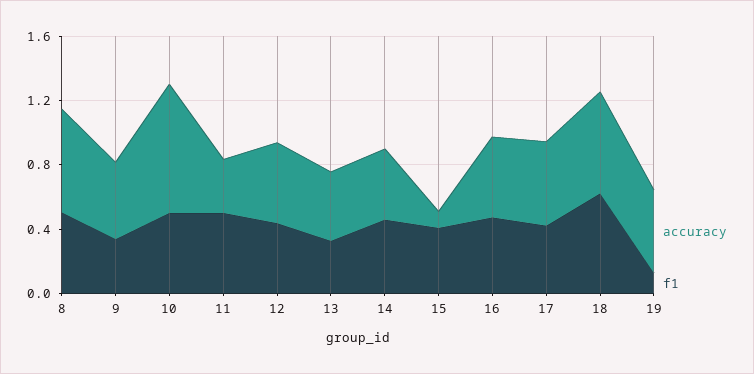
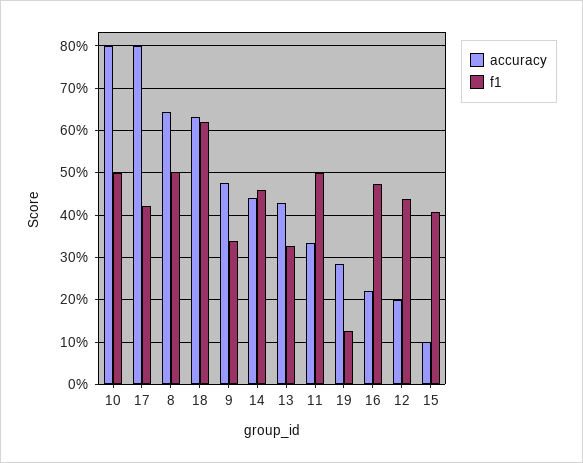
  {
    "accuracy": {
      "8": 0.64,
      "9": 0.48,
      "10": 0.8,
      "11": 0.34,
-     "12": 0.5,
+     "12": 0.2,
      "13": 0.42,
      "14": 0.44,
      "15": 0.1,
-     "16": 0.5,
+     "16": 0.22,
-     "17": 0.5,
+     "17": 0.8,
      "18": 0.64,
-     "19": 0.5
+     "19": 0.28
    },
    "f1": {
      "8": 0.5,
      "9": 0.34,
      "10": 0.5,
      "11": 0.5,
      "12": 0.44,
      "13": 0.32,
      "14": 0.46,
      "15": 0.4,
      "16": 0.48,
      "17": 0.42,
      "18": 0.62,
      "19": 0.12
    }
  }

